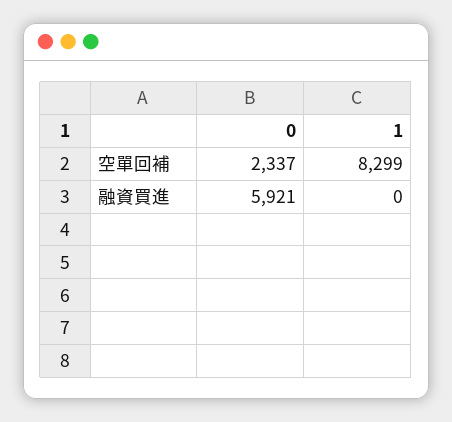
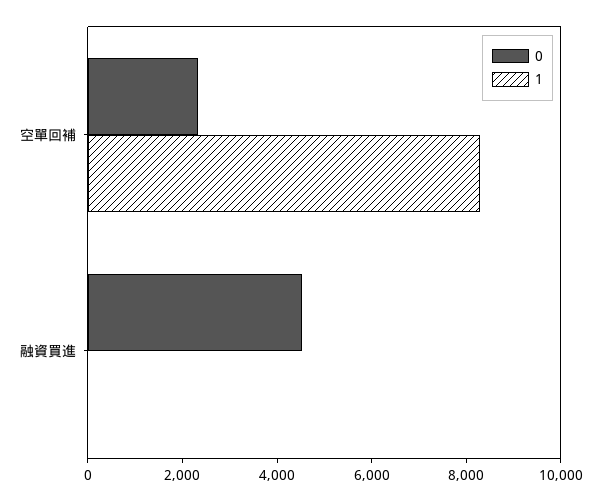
  {
    "0": {
      "空單回補": 2337,
-     "融資買進": 5921
+     "融資買進": 4500
    },
    "1": {
      "空單回補": 8299,
      "融資買進": 0
    }
  }

